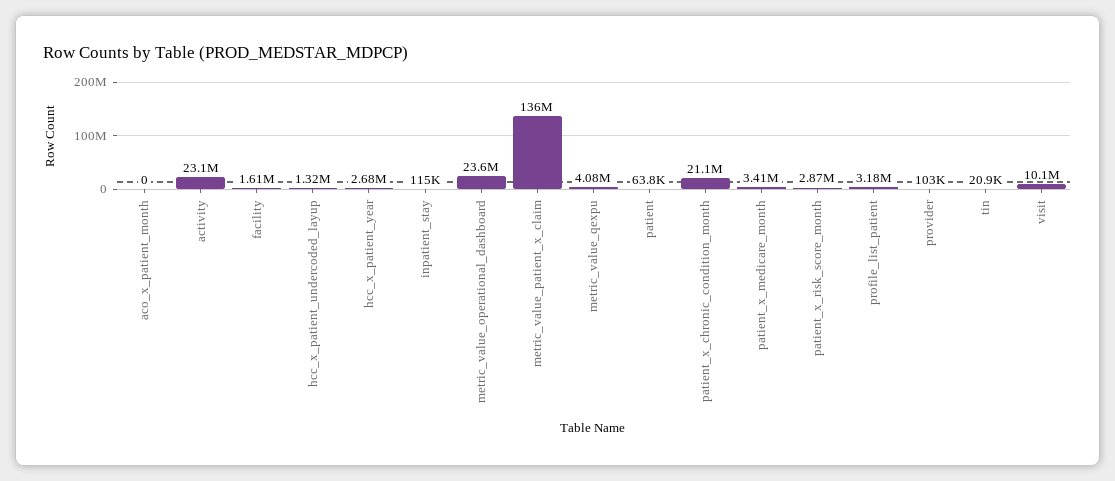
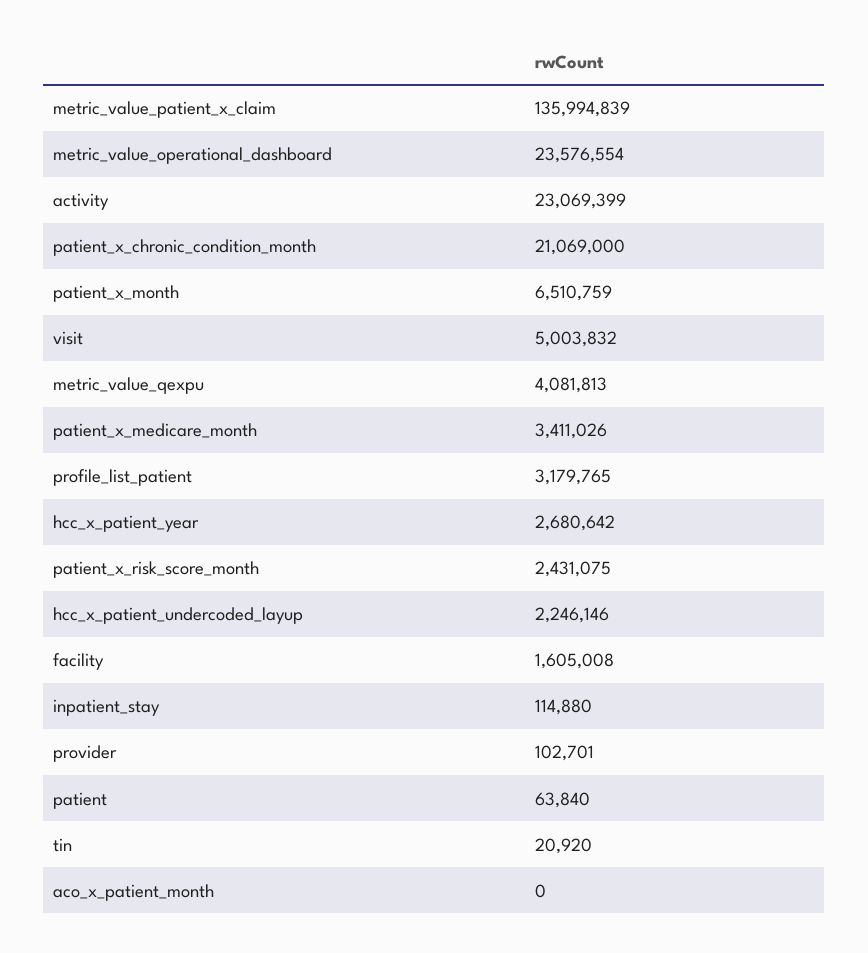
  {
    "aco_x_patient_month": 0,
    "activity": 23069399,
    "facility": 1605008,
-   "hcc_x_patient_undercoded_layup": 1320000,
+   "hcc_x_patient_undercoded_layup": 2246146,
    "hcc_x_patient_year": 2680642,
    "inpatient_stay": 114880,
    "metric_value_operational_dashboard": 23576554,
    "metric_value_patient_x_claim": 135994839,
    "metric_value_qexpu": 4081813,
    "patient": 63840,
    "patient_x_chronic_condition_month": 21069000,
    "patient_x_medicare_month": 3411026,
-   "patient_x_risk_score_month": 2870000,
+   "patient_x_risk_score_month": 2431075,
    "profile_list_patient": 3179765,
    "provider": 102701,
    "tin": 20920,
-   "visit": 10100000
+   "visit": 5003832,
+   "patient_x_month": 6510759
  }

